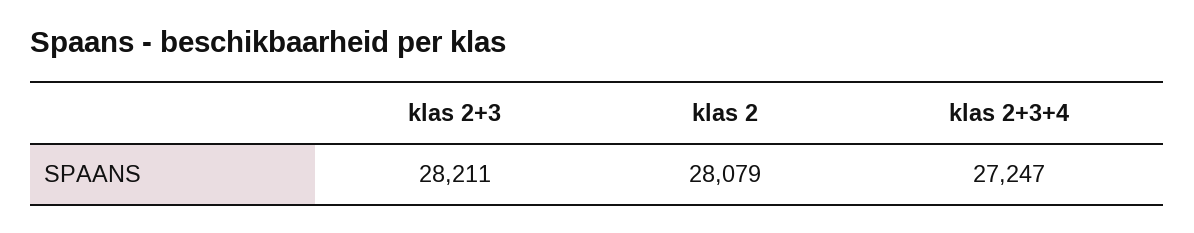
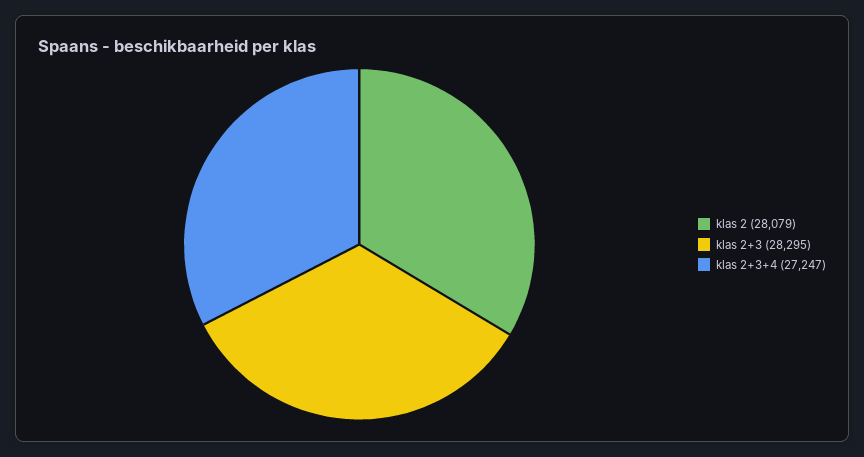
  {
-   "klas 2+3": 28211,
+   "klas 2+3": 28295,
    "klas 2": 28079,
    "klas 2+3+4": 27247
  }

